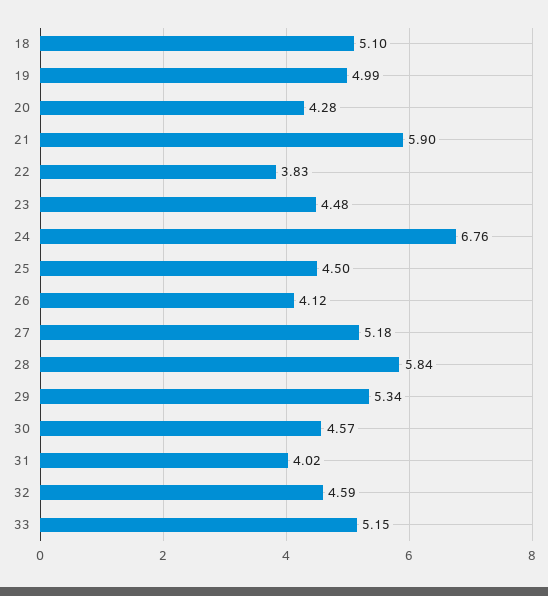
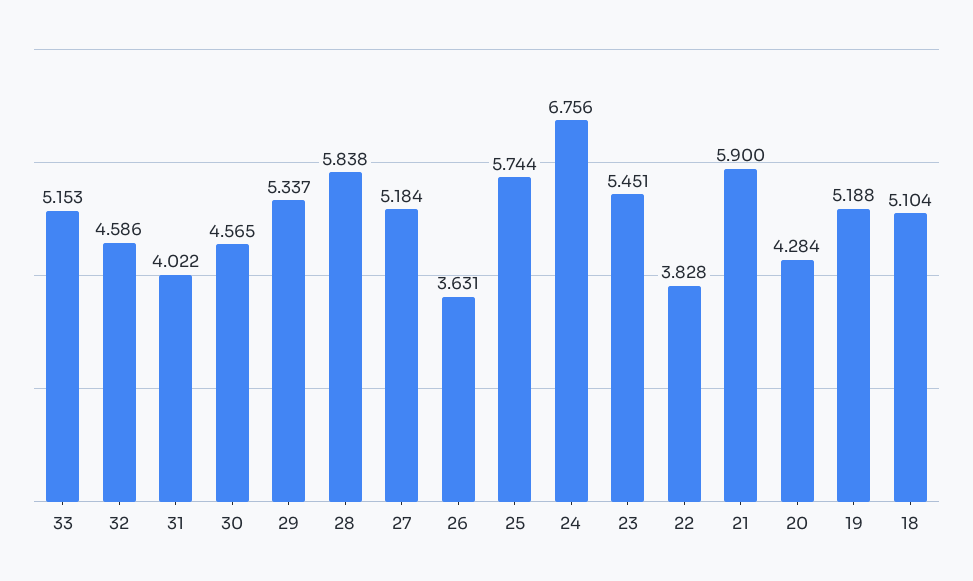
  {
    "18": 5.104,
-   "19": 4.99,
+   "19": 5.188,
    "20": 4.284,
    "21": 5.9,
    "22": 3.828,
-   "23": 4.48,
+   "23": 5.451,
    "24": 6.756,
-   "25": 4.5,
+   "25": 5.744,
-   "26": 4.12,
+   "26": 3.631,
    "27": 5.184,
    "28": 5.838,
    "29": 5.337,
    "30": 4.565,
    "31": 4.022,
    "32": 4.586,
    "33": 5.153
  }

